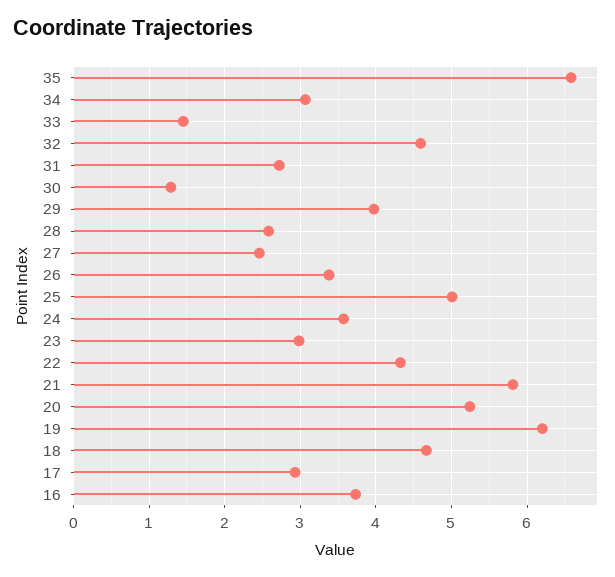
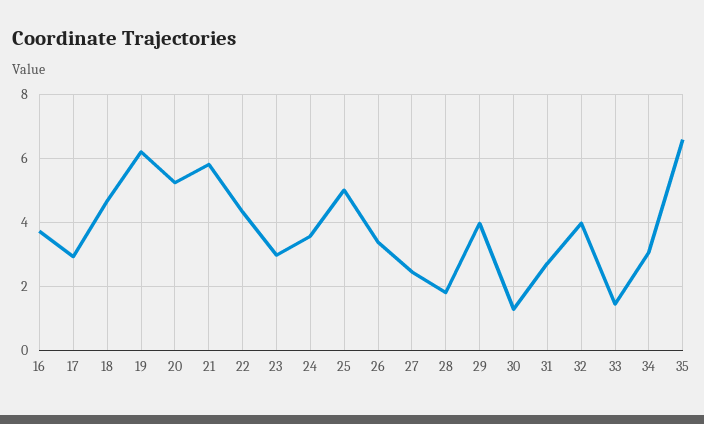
  {
    "35": 6.6,
    "34": 3.1,
    "33": 1.5,
-   "32": 4.6,
+   "32": 4,
    "31": 2.7,
    "30": 1.3,
    "29": 4,
-   "28": 2.6,
+   "28": 1.8,
    "27": 2.5,
    "26": 3.4,
    "25": 5,
    "24": 3.6,
    "23": 3,
    "22": 4.3,
    "21": 5.8,
    "20": 5.2,
    "19": 6.2,
    "18": 4.7,
    "17": 2.9,
    "16": 3.7
  }

